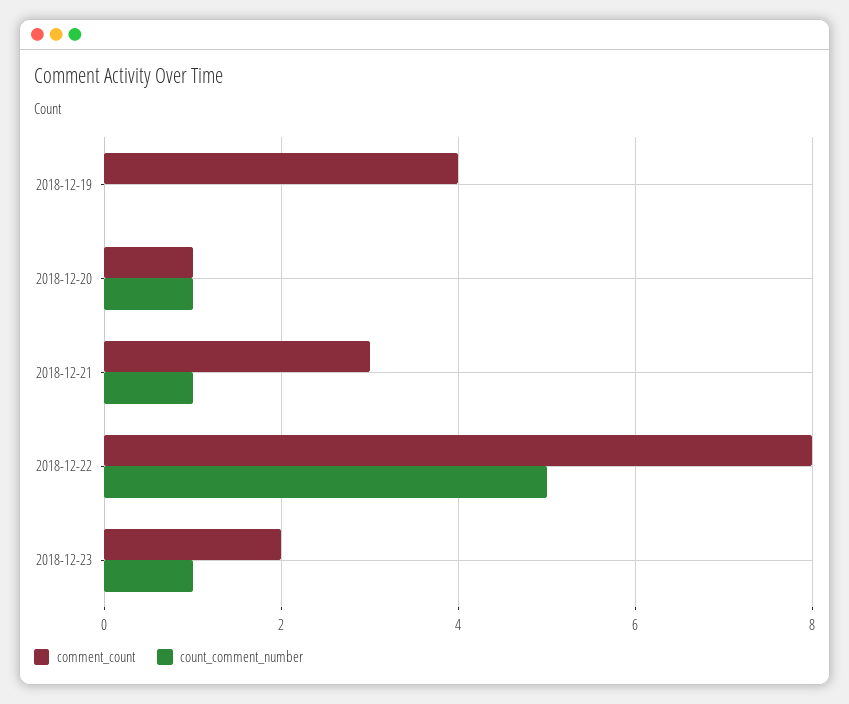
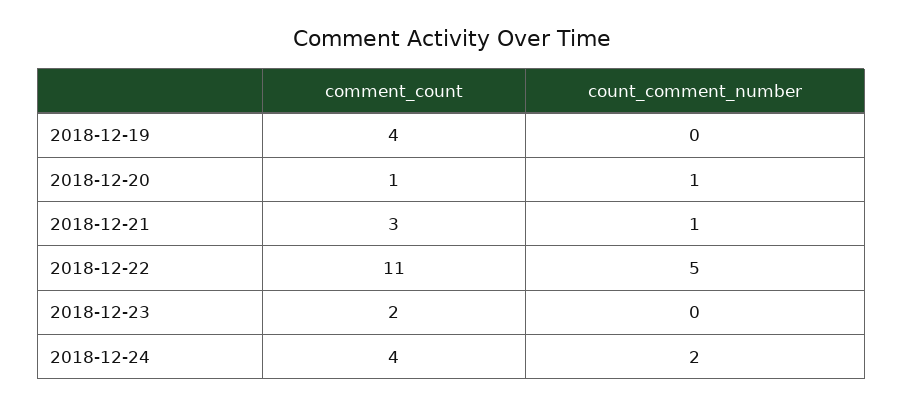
  {
    "comment_count": {
      "2018-12-19": 4,
      "2018-12-20": 1,
      "2018-12-21": 3,
-     "2018-12-22": 8,
+     "2018-12-22": 11,
-     "2018-12-23": 2
+     "2018-12-23": 2,
+     "2018-12-24": 4
    },
    "count_comment_number": {
      "2018-12-19": 0,
      "2018-12-20": 1,
      "2018-12-21": 1,
      "2018-12-22": 5,
-     "2018-12-23": 1
+     "2018-12-23": 0,
+     "2018-12-24": 2
    }
  }

